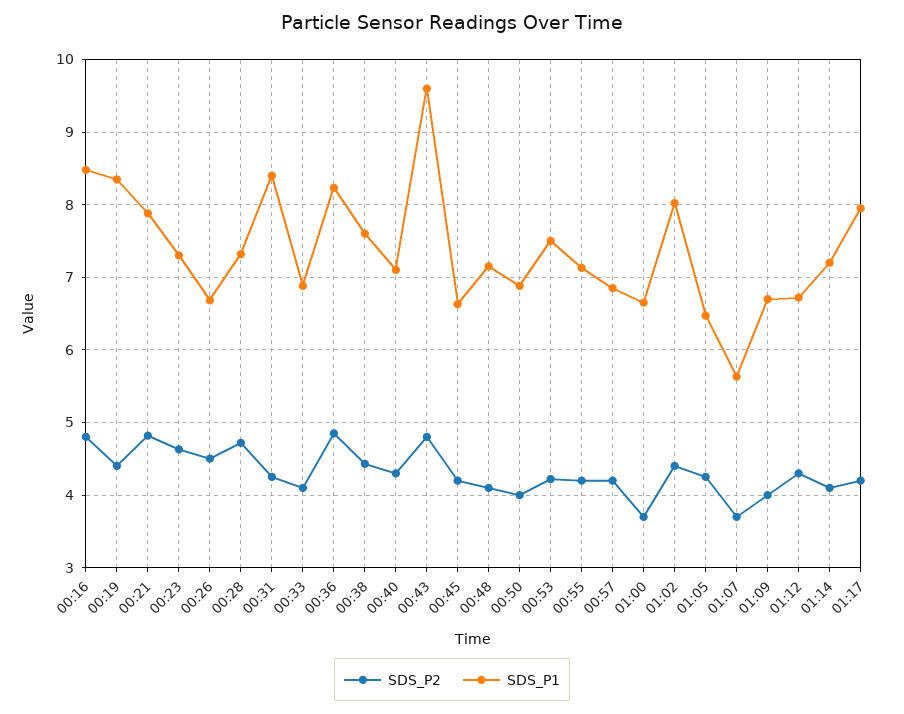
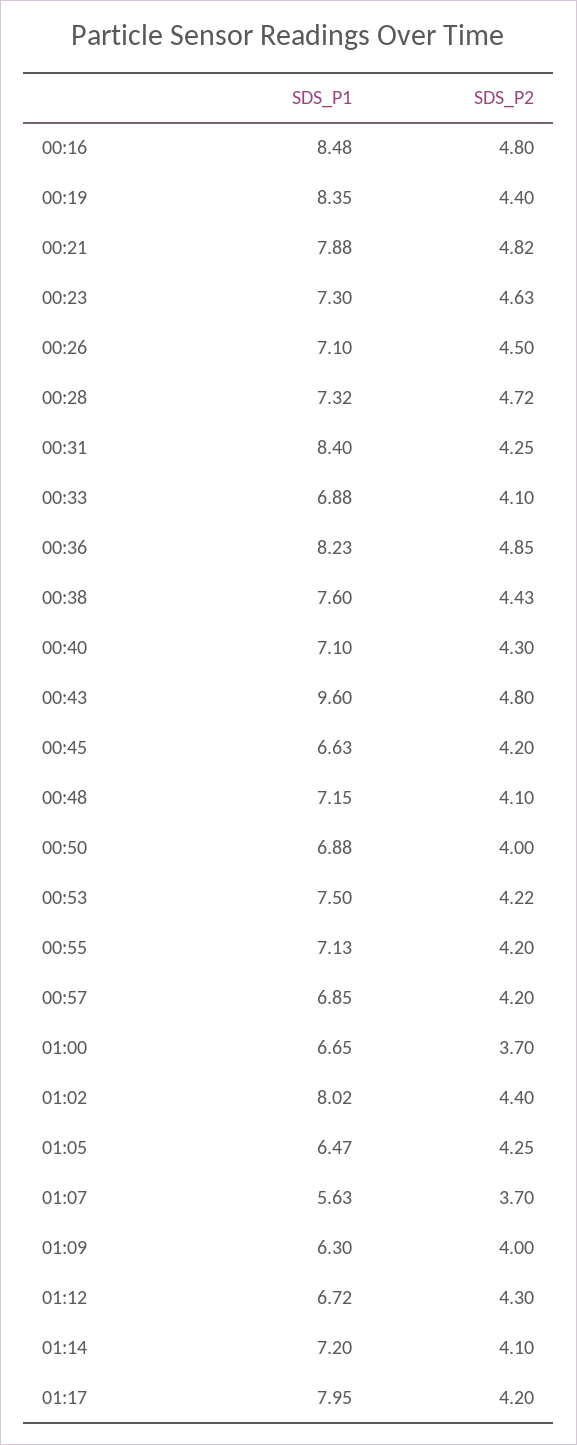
  {
    "SDS_P2": {
      "00:16": 4.8,
      "00:19": 4.4,
      "00:21": 4.82,
      "00:23": 4.63,
      "00:26": 4.5,
      "00:28": 4.72,
      "00:31": 4.25,
      "00:33": 4.1,
      "00:36": 4.85,
      "00:38": 4.43,
      "00:40": 4.3,
      "00:43": 4.8,
      "00:45": 4.2,
      "00:48": 4.1,
      "00:50": 4,
      "00:53": 4.22,
      "00:55": 4.2,
      "00:57": 4.2,
      "01:00": 3.7,
      "01:02": 4.4,
      "01:05": 4.25,
      "01:07": 3.7,
      "01:09": 4,
      "01:12": 4.3,
      "01:14": 4.1,
      "01:17": 4.2
    },
    "SDS_P1": {
      "00:16": 8.48,
      "00:19": 8.35,
      "00:21": 7.88,
      "00:23": 7.3,
-     "00:26": 6.7,
+     "00:26": 7.1,
      "00:28": 7.32,
      "00:31": 8.4,
      "00:33": 6.88,
      "00:36": 8.23,
      "00:38": 7.6,
      "00:40": 7.1,
      "00:43": 9.6,
      "00:45": 6.63,
      "00:48": 7.15,
      "00:50": 6.88,
      "00:53": 7.5,
      "00:55": 7.13,
      "00:57": 6.85,
      "01:00": 6.65,
      "01:02": 8.02,
      "01:05": 6.47,
      "01:07": 5.63,
-     "01:09": 6.7,
+     "01:09": 6.3,
      "01:12": 6.72,
      "01:14": 7.2,
      "01:17": 7.95
    }
  }

